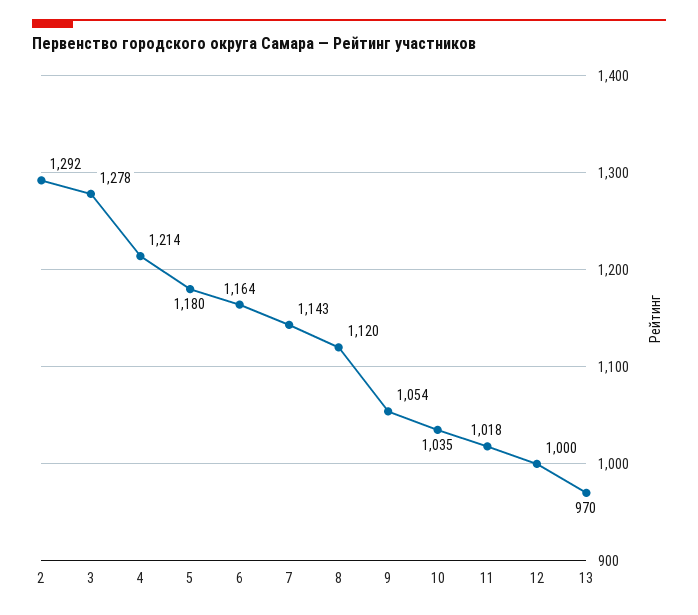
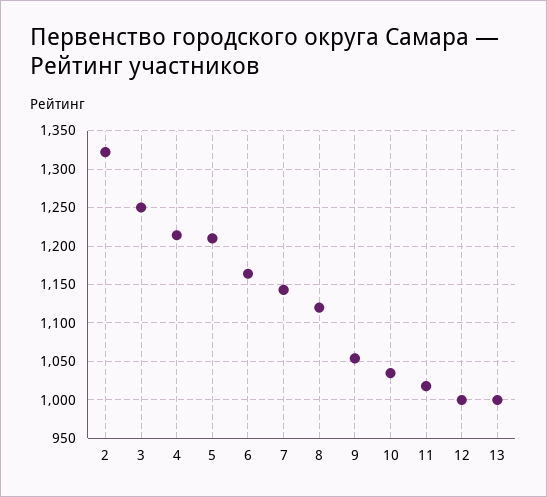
  {
-   "2": 1292,
+   "2": 1320,
-   "3": 1278,
+   "3": 1250,
    "4": 1214,
-   "5": 1180,
+   "5": 1210,
    "6": 1164,
    "7": 1143,
    "8": 1120,
    "9": 1054,
    "10": 1035,
    "11": 1018,
    "12": 1000,
-   "13": 970
+   "13": 1000
  }

